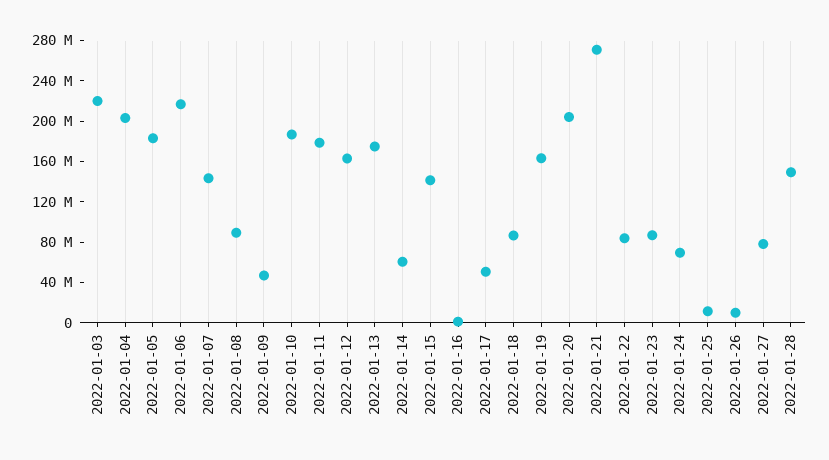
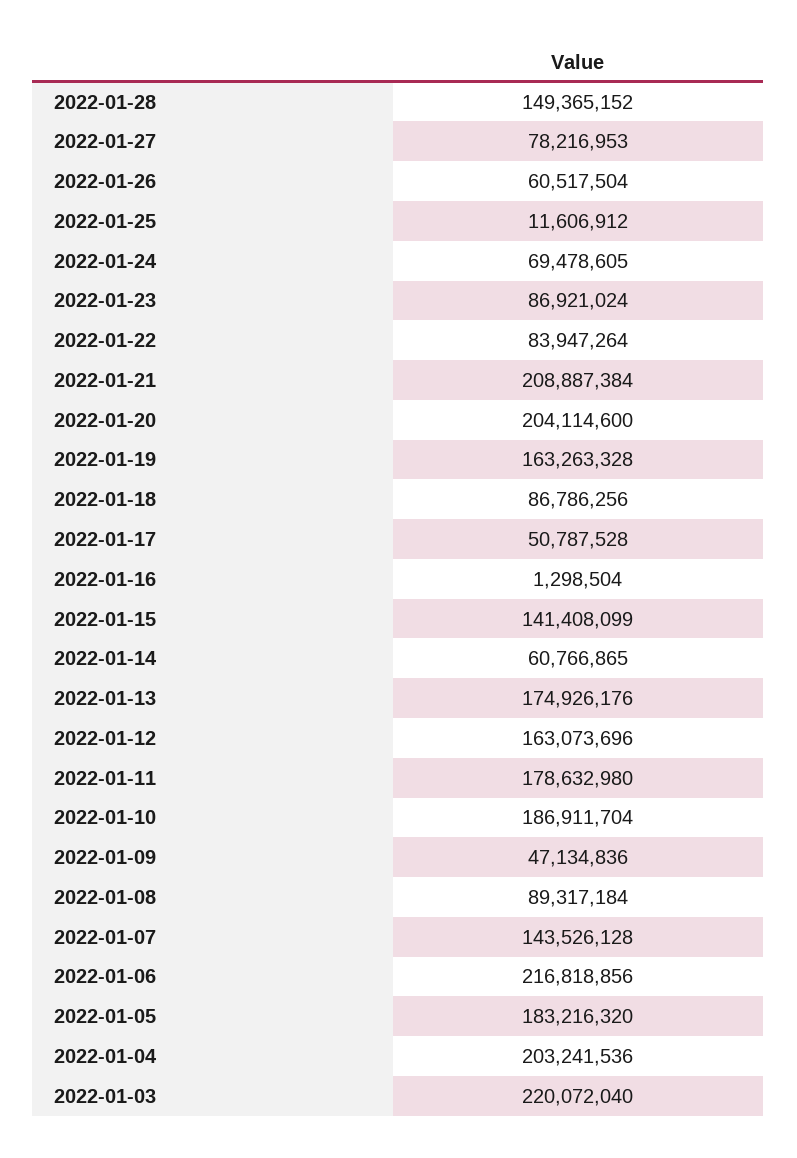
  {
    "2022-01-03": 220072040,
    "2022-01-04": 203241536,
    "2022-01-05": 183216320,
    "2022-01-06": 216818856,
    "2022-01-07": 143526128,
    "2022-01-08": 89317184,
    "2022-01-09": 47134836,
    "2022-01-10": 186911704,
    "2022-01-11": 178632980,
    "2022-01-12": 163073696,
    "2022-01-13": 174926176,
    "2022-01-14": 60766865,
    "2022-01-15": 141408099,
    "2022-01-16": 1298504,
    "2022-01-17": 50787528,
    "2022-01-18": 86786256,
    "2022-01-19": 163263328,
    "2022-01-20": 204114600,
-   "2022-01-21": 270000000,
+   "2022-01-21": 208887384,
    "2022-01-22": 83947264,
    "2022-01-23": 86921024,
    "2022-01-24": 69478605,
    "2022-01-25": 11606912,
-   "2022-01-26": 10000000,
+   "2022-01-26": 60517504,
    "2022-01-27": 78216953,
    "2022-01-28": 149365152
  }

